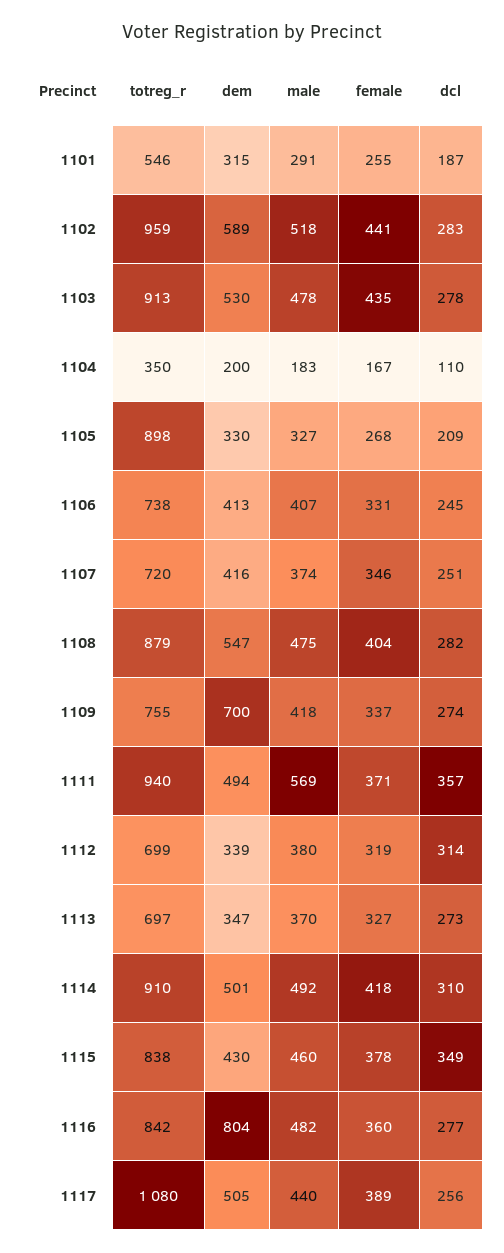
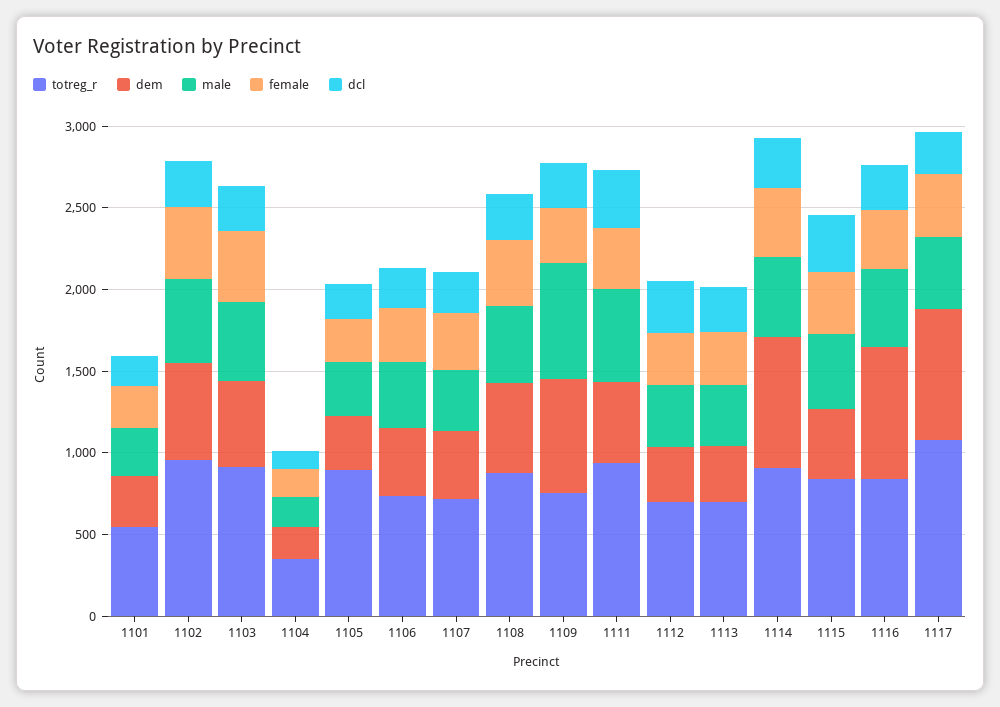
  {
    "totreg_r": {
      "1101": 546,
      "1102": 959,
      "1103": 913,
      "1104": 350,
      "1105": 898,
      "1106": 738,
      "1107": 720,
      "1108": 879,
      "1109": 755,
      "1111": 940,
      "1112": 699,
      "1113": 697,
      "1114": 910,
      "1115": 838,
      "1116": 842,
      "1117": 1080
    },
    "dem": {
      "1101": 315,
      "1102": 589,
      "1103": 530,
      "1104": 200,
      "1105": 330,
      "1106": 413,
      "1107": 416,
      "1108": 547,
      "1109": 700,
      "1111": 494,
      "1112": 339,
      "1113": 347,
-     "1114": 501,
+     "1114": 800,
      "1115": 430,
      "1116": 804,
-     "1117": 505
+     "1117": 800
    },
    "male": {
      "1101": 291,
      "1102": 518,
      "1103": 478,
      "1104": 183,
      "1105": 327,
      "1106": 407,
      "1107": 374,
      "1108": 475,
-     "1109": 418,
+     "1109": 700,
      "1111": 569,
      "1112": 380,
      "1113": 370,
      "1114": 492,
      "1115": 460,
      "1116": 482,
      "1117": 440
    },
    "female": {
      "1101": 255,
      "1102": 441,
      "1103": 435,
      "1104": 167,
      "1105": 268,
      "1106": 331,
      "1107": 346,
      "1108": 404,
      "1109": 337,
      "1111": 371,
      "1112": 319,
      "1113": 327,
      "1114": 418,
      "1115": 378,
      "1116": 360,
      "1117": 389
    },
    "dcl": {
      "1101": 187,
      "1102": 283,
      "1103": 278,
      "1104": 110,
      "1105": 209,
      "1106": 245,
      "1107": 251,
      "1108": 282,
      "1109": 274,
      "1111": 357,
      "1112": 314,
      "1113": 273,
      "1114": 310,
      "1115": 349,
      "1116": 277,
      "1117": 256
    }
  }

